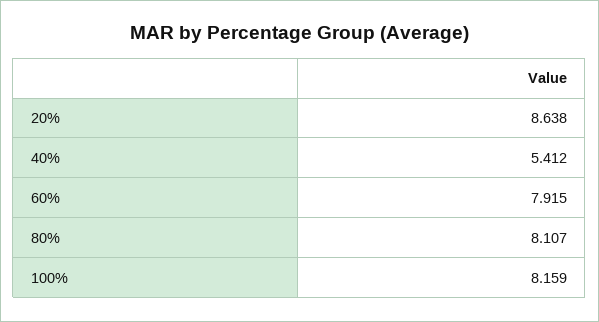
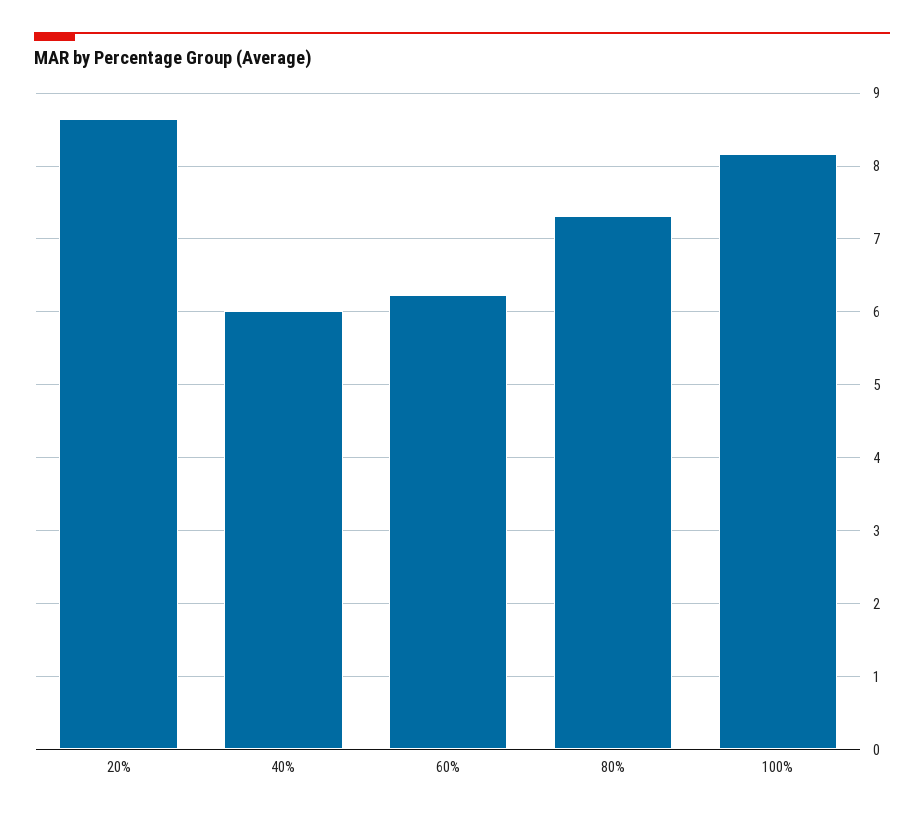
  {
    "20%": 8.638,
-   "40%": 5.412,
+   "40%": 6,
-   "60%": 7.915,
+   "60%": 6.2,
-   "80%": 8.107,
+   "80%": 7.3,
    "100%": 8.159
  }

